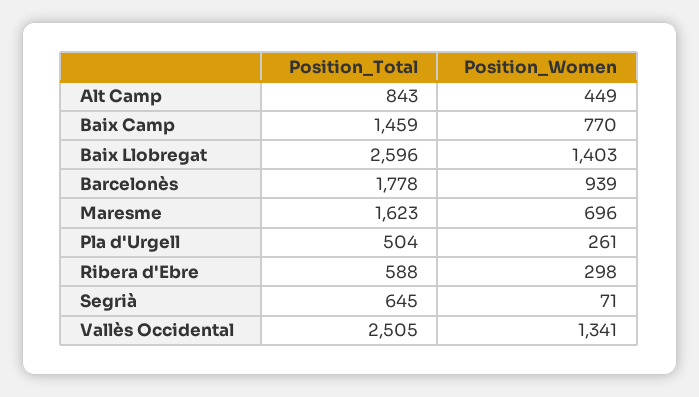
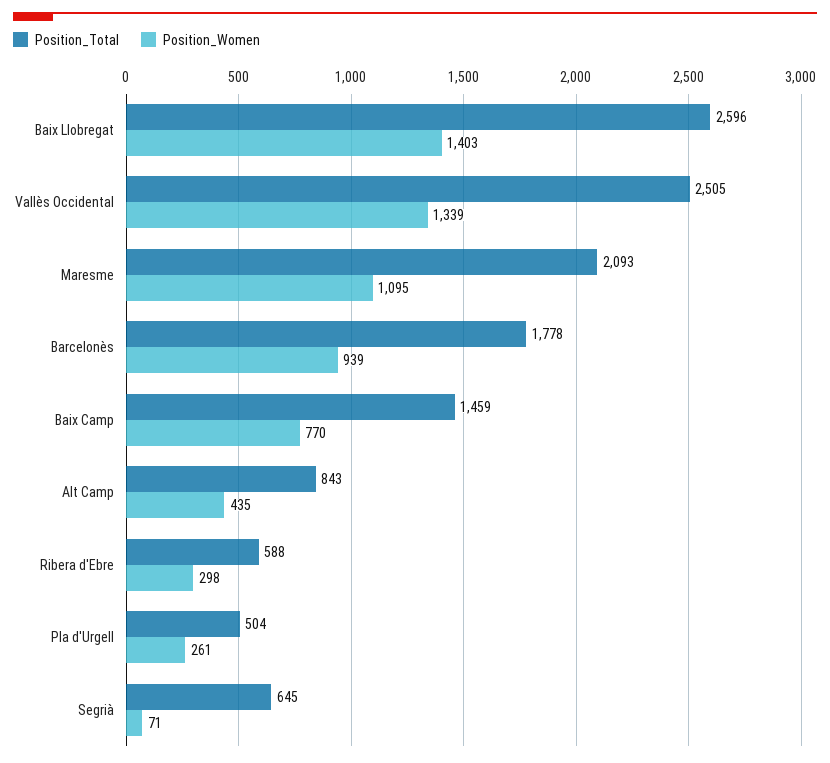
  {
    "Position_Total": {
      "Alt Camp": 843,
      "Baix Camp": 1459,
      "Baix Llobregat": 2596,
      "Barcelonès": 1778,
-     "Maresme": 1623,
+     "Maresme": 2093,
      "Pla d'Urgell": 504,
      "Ribera d'Ebre": 588,
      "Segrià": 645,
      "Vallès Occidental": 2505
    },
    "Position_Women": {
-     "Alt Camp": 449,
+     "Alt Camp": 435,
      "Baix Camp": 770,
      "Baix Llobregat": 1403,
      "Barcelonès": 939,
-     "Maresme": 696,
+     "Maresme": 1095,
      "Pla d'Urgell": 261,
      "Ribera d'Ebre": 298,
      "Segrià": 71,
-     "Vallès Occidental": 1341
+     "Vallès Occidental": 1339
    }
  }

